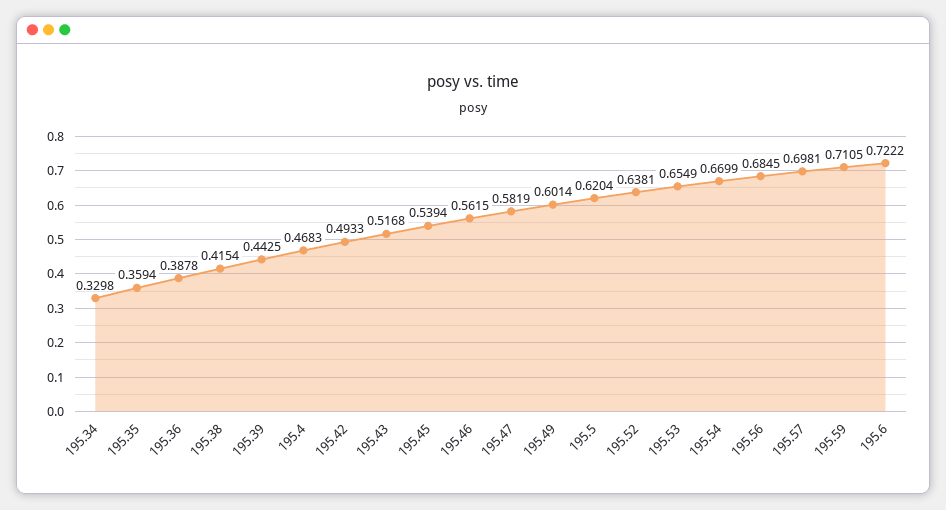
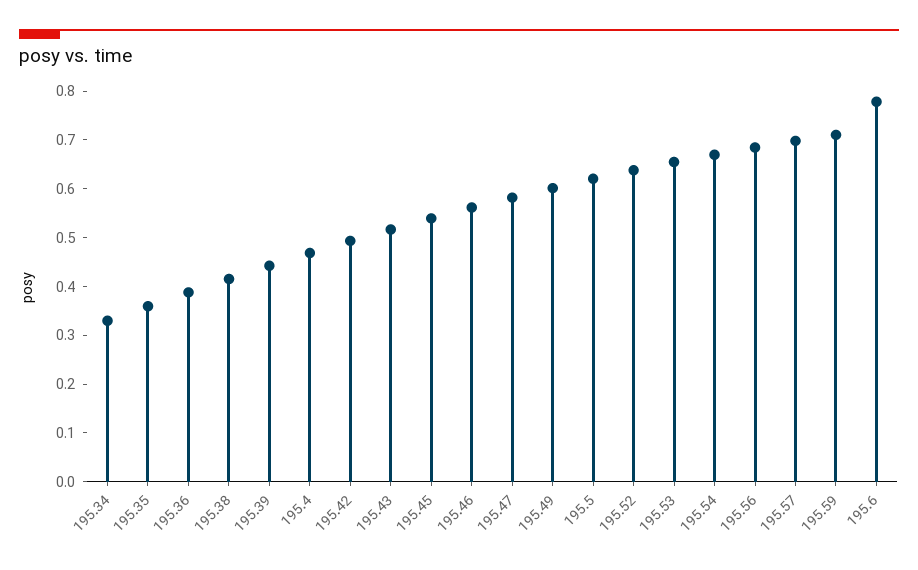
  {
    "195.34": 0.3298,
    "195.35": 0.3594,
    "195.36": 0.3878,
    "195.38": 0.4154,
    "195.39": 0.4425,
    "195.4": 0.4683,
    "195.42": 0.4933,
    "195.43": 0.5168,
    "195.45": 0.5394,
    "195.46": 0.5615,
    "195.47": 0.5819,
    "195.49": 0.6014,
    "195.5": 0.6204,
    "195.52": 0.6381,
    "195.53": 0.6549,
    "195.54": 0.6699,
    "195.56": 0.6845,
    "195.57": 0.6981,
    "195.59": 0.7105,
-   "195.6": 0.7222
+   "195.6": 0.78
  }

